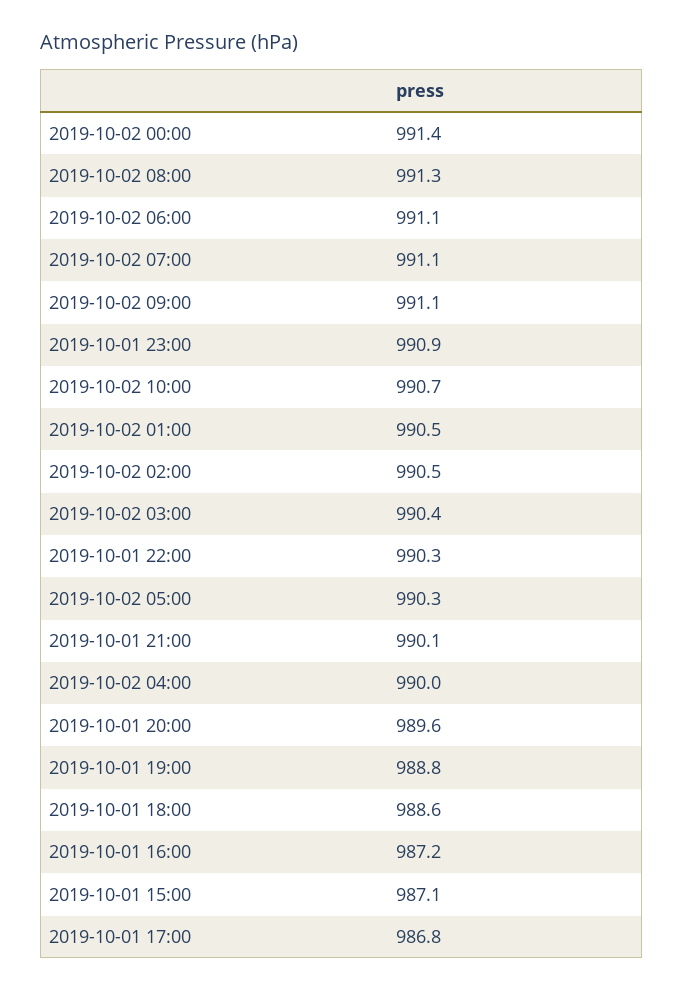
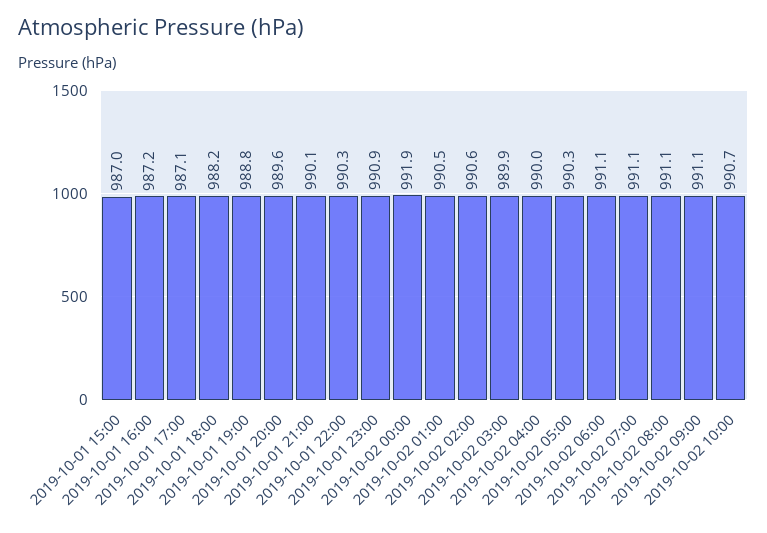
  {
-   "2019-10-02 00:00": 991.4,
+   "2019-10-02 00:00": 991.9,
-   "2019-10-02 08:00": 991.3,
+   "2019-10-02 08:00": 991.1,
    "2019-10-02 06:00": 991.1,
    "2019-10-02 07:00": 991.1,
    "2019-10-02 09:00": 991.1,
    "2019-10-01 23:00": 990.9,
    "2019-10-02 10:00": 990.7,
    "2019-10-02 01:00": 990.5,
-   "2019-10-02 02:00": 990.5,
+   "2019-10-02 02:00": 990.6,
-   "2019-10-02 03:00": 990.4,
+   "2019-10-02 03:00": 989.9,
    "2019-10-01 22:00": 990.3,
    "2019-10-02 05:00": 990.3,
    "2019-10-01 21:00": 990.1,
    "2019-10-02 04:00": 990,
    "2019-10-01 20:00": 989.6,
    "2019-10-01 19:00": 988.8,
-   "2019-10-01 18:00": 988.6,
+   "2019-10-01 18:00": 988.2,
    "2019-10-01 16:00": 987.2,
-   "2019-10-01 15:00": 987.1,
+   "2019-10-01 15:00": 987,
-   "2019-10-01 17:00": 986.8
+   "2019-10-01 17:00": 987.1
  }

